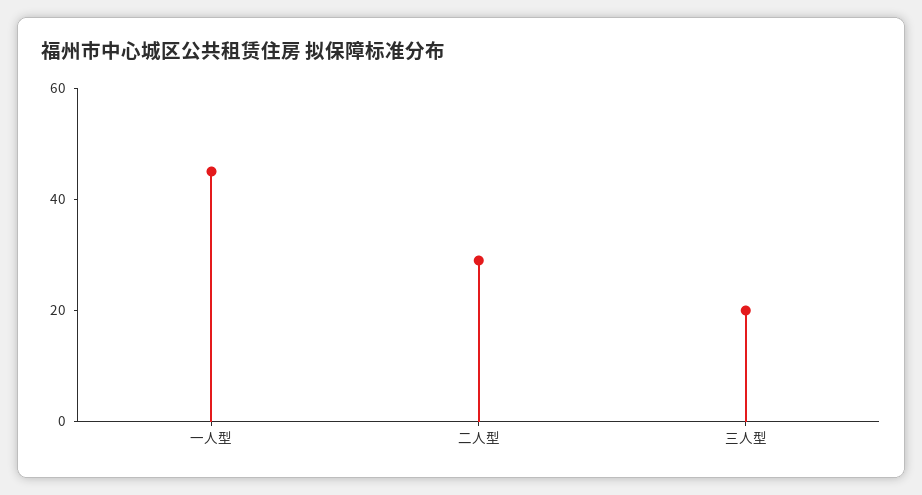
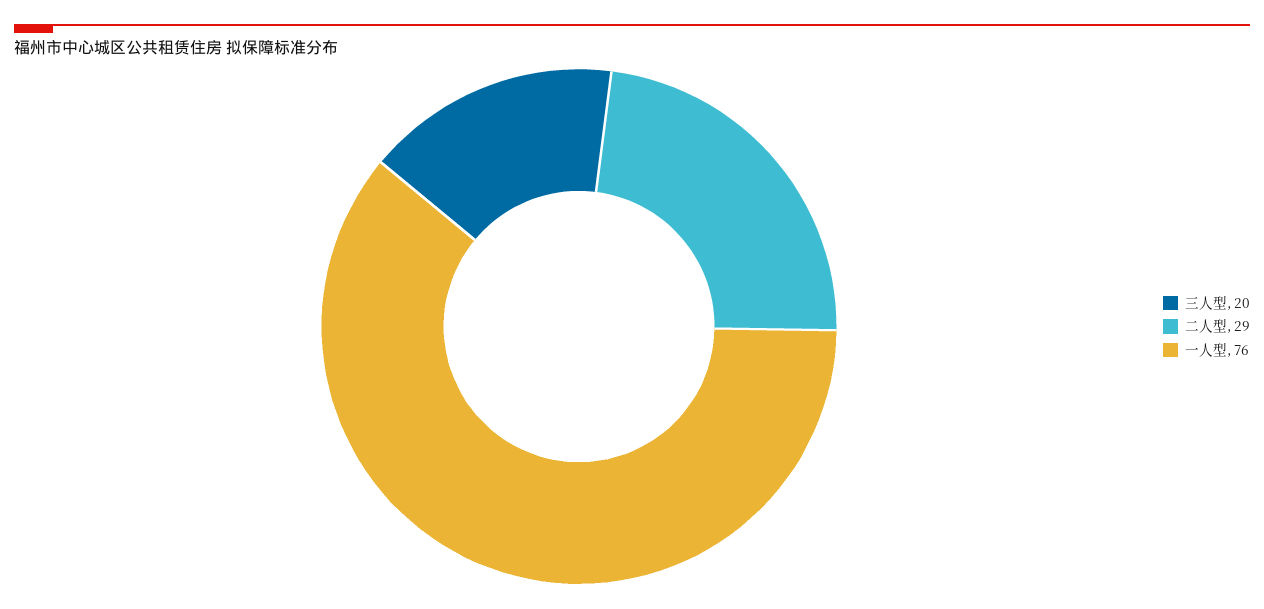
  {
-   "一人型": 45,
+   "一人型": 76,
    "二人型": 29,
    "三人型": 20
  }

